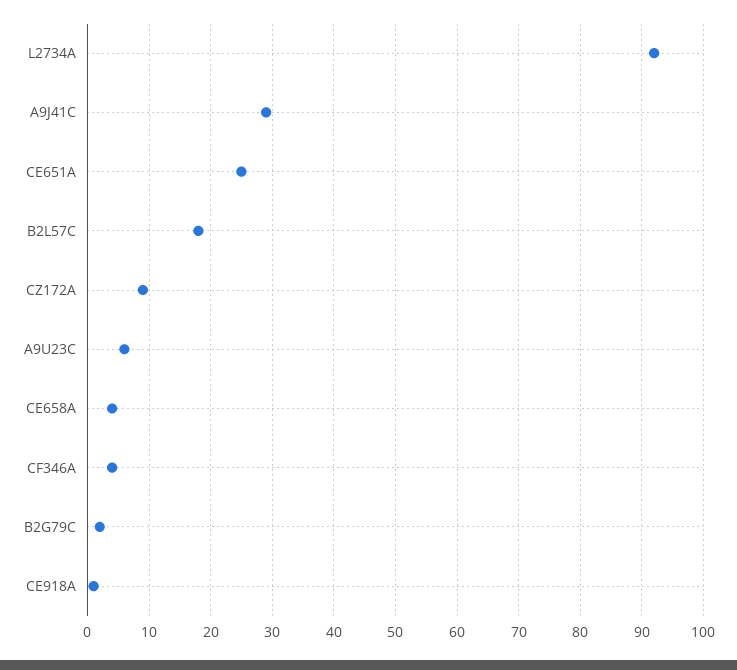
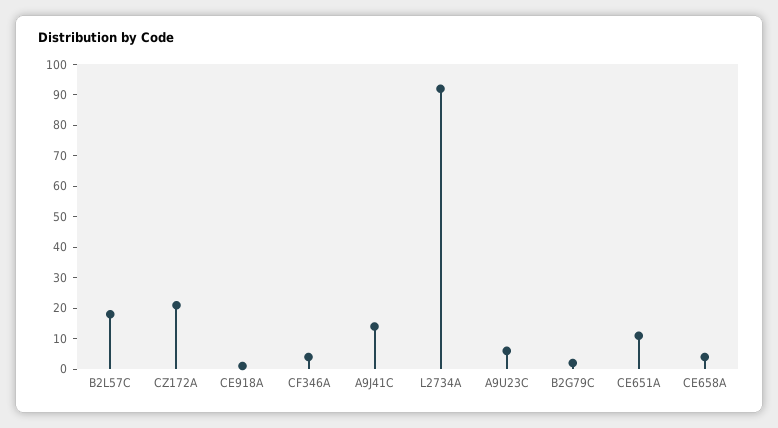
  {
    "L2734A": 92,
-   "A9J41C": 29,
+   "A9J41C": 15,
-   "CE651A": 25,
+   "CE651A": 10,
    "B2L57C": 18,
-   "CZ172A": 9,
+   "CZ172A": 20,
    "A9U23C": 6,
    "CE658A": 4,
    "CF346A": 4,
    "B2G79C": 2,
    "CE918A": 1
  }

